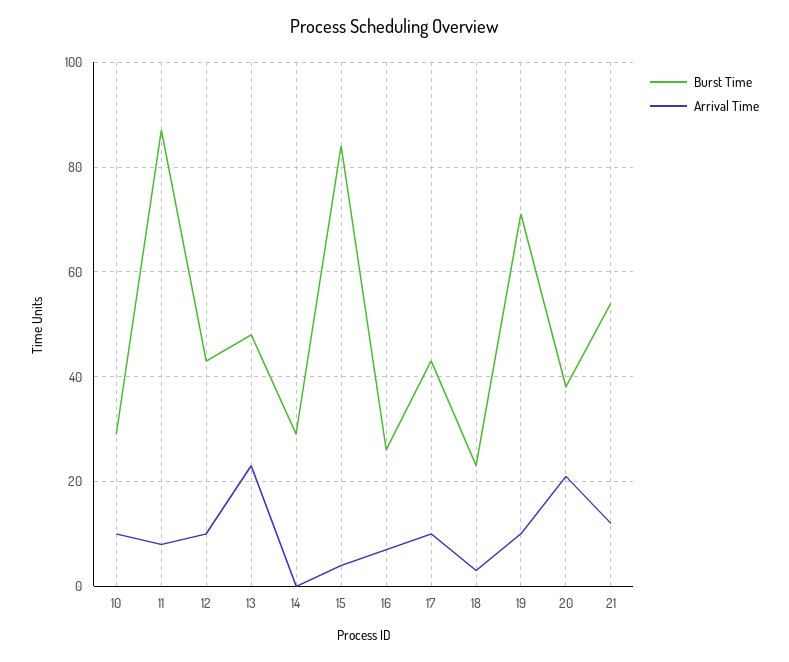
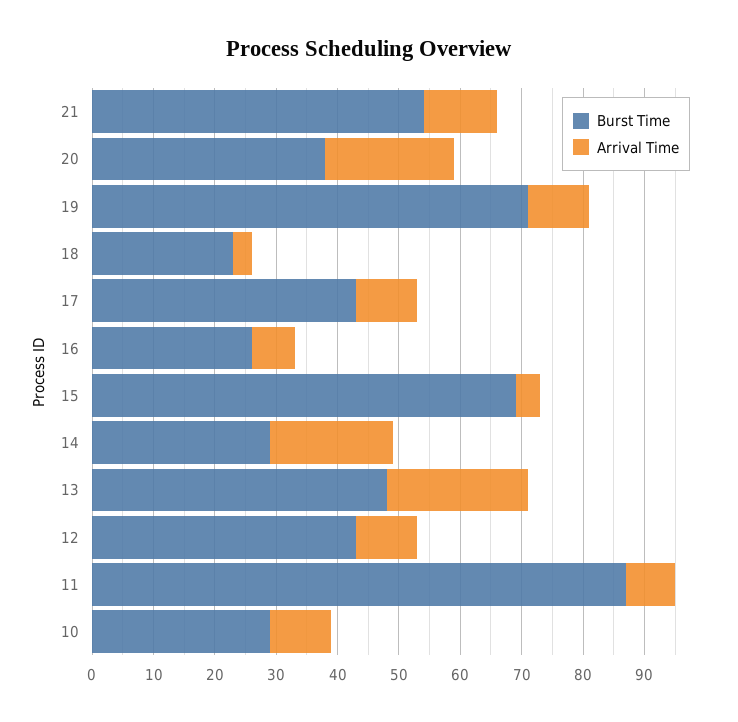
  {
    "Burst Time": {
      "10": 30,
      "11": 85,
      "12": 45,
      "13": 50,
      "14": 30,
-     "15": 85,
+     "15": 70,
      "16": 25,
      "17": 45,
      "18": 25,
      "19": 70,
      "20": 40,
      "21": 55
    },
    "Arrival Time": {
      "10": 10,
      "11": 10,
      "12": 10,
      "13": 25,
-     "14": 0,
+     "14": 20,
      "15": 5,
      "16": 5,
      "17": 10,
      "18": 5,
      "19": 10,
      "20": 20,
      "21": 10
    }
  }

